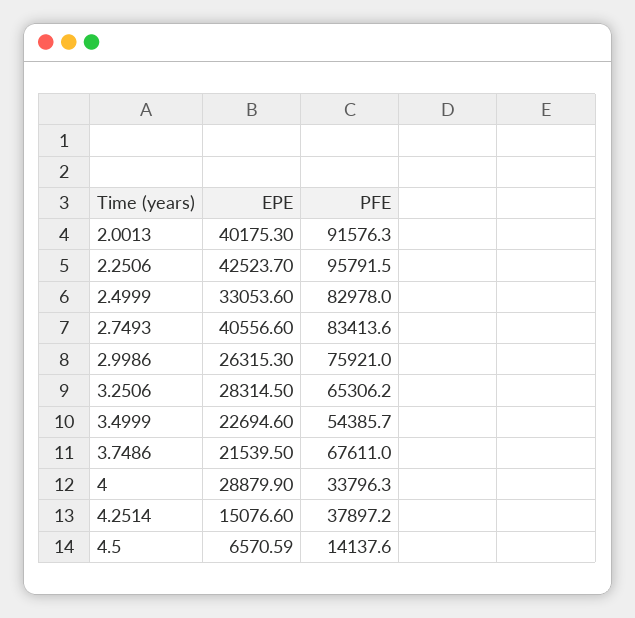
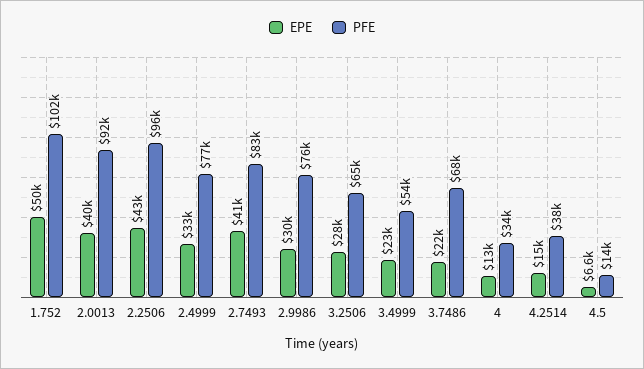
  {
    "EPE": {
      "2.0013": 40175.3,
      "2.2506": 42523.7,
      "2.4999": 33053.6,
      "2.7493": 40556.6,
-     "2.9986": 26315.3,
+     "2.9986": 30000,
      "3.2506": 28314.5,
      "3.4999": 22694.6,
      "3.7486": 21539.5,
-     "4": 28879.9,
+     "4": 13000,
      "4.2514": 15076.6,
-     "4.5": 6570.59
+     "4.5": 6570.59,
+     "1.752": 50000
    },
    "PFE": {
      "2.0013": 91576.3,
      "2.2506": 95791.5,
-     "2.4999": 82978,
+     "2.4999": 77000,
      "2.7493": 83413.6,
      "2.9986": 75921,
      "3.2506": 65306.2,
      "3.4999": 54385.7,
      "3.7486": 67611,
      "4": 33796.3,
      "4.2514": 37897.2,
-     "4.5": 14137.6
+     "4.5": 14137.6,
+     "1.752": 102000
    }
  }

